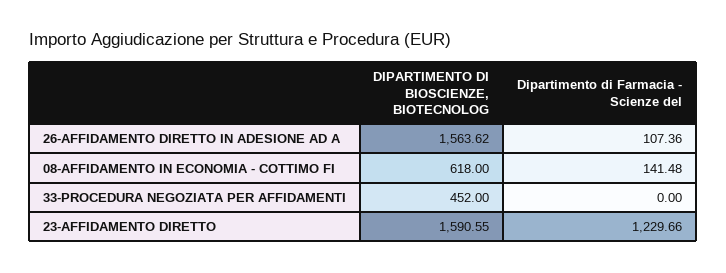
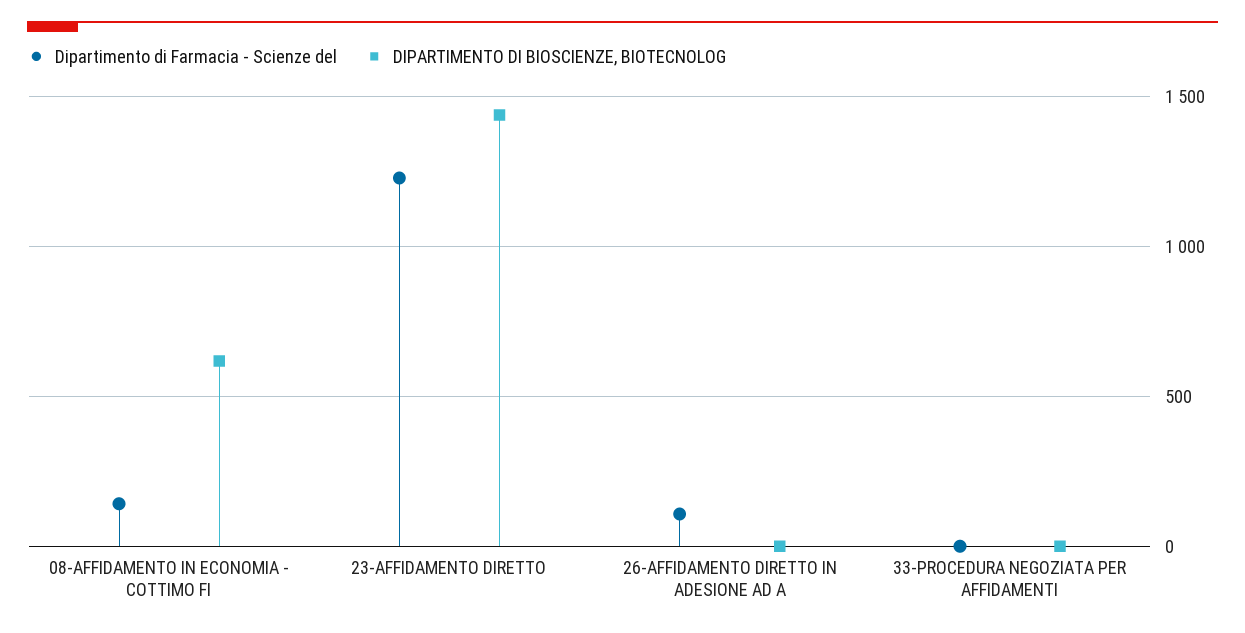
  {
    "DIPARTIMENTO DI BIOSCIENZE, BIOTECNOLOG": {
-     "26-AFFIDAMENTO DIRETTO IN ADESIONE AD A": 1563.62,
+     "26-AFFIDAMENTO DIRETTO IN ADESIONE AD A": 0,
      "08-AFFIDAMENTO IN ECONOMIA - COTTIMO FI": 618,
-     "33-PROCEDURA NEGOZIATA PER AFFIDAMENTI": 452,
+     "33-PROCEDURA NEGOZIATA PER AFFIDAMENTI": 0,
-     "23-AFFIDAMENTO DIRETTO": 1590.55
+     "23-AFFIDAMENTO DIRETTO": 1450
    },
    "Dipartimento di Farmacia - Scienze del": {
      "26-AFFIDAMENTO DIRETTO IN ADESIONE AD A": 107.36,
      "08-AFFIDAMENTO IN ECONOMIA - COTTIMO FI": 141.48,
      "33-PROCEDURA NEGOZIATA PER AFFIDAMENTI": 0,
      "23-AFFIDAMENTO DIRETTO": 1229.66
    }
  }

